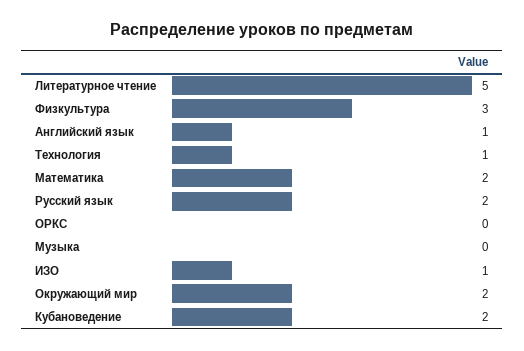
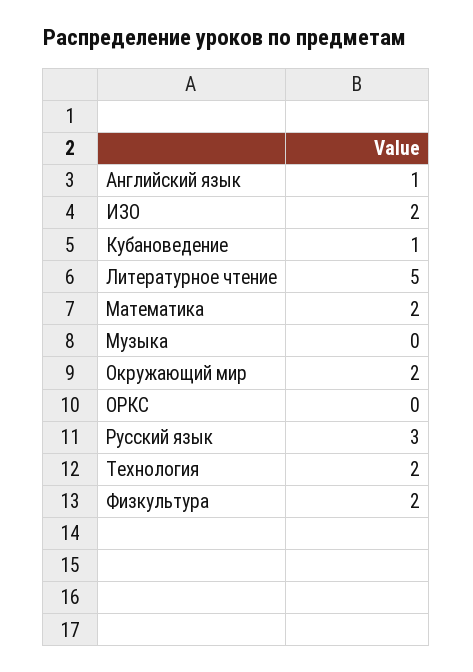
  {
    "Литературное чтение": 5,
-   "Физкультура": 3,
+   "Физкультура": 2,
    "Английский язык": 1,
-   "Технология": 1,
+   "Технология": 2,
    "Математика": 2,
-   "Русский язык": 2,
+   "Русский язык": 3,
    "ОРКС": 0,
    "Музыка": 0,
-   "ИЗО": 1,
+   "ИЗО": 2,
    "Окружающий мир": 2,
-   "Кубановедение": 2
+   "Кубановедение": 1
  }

